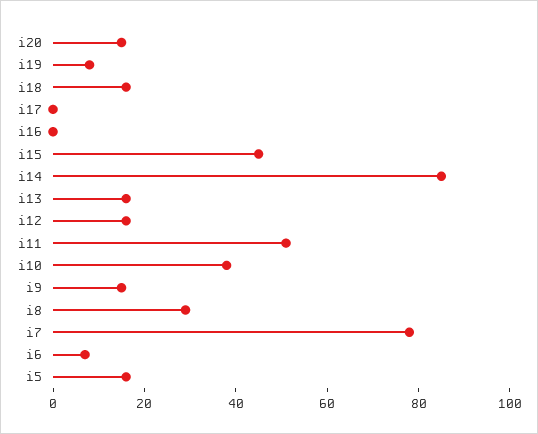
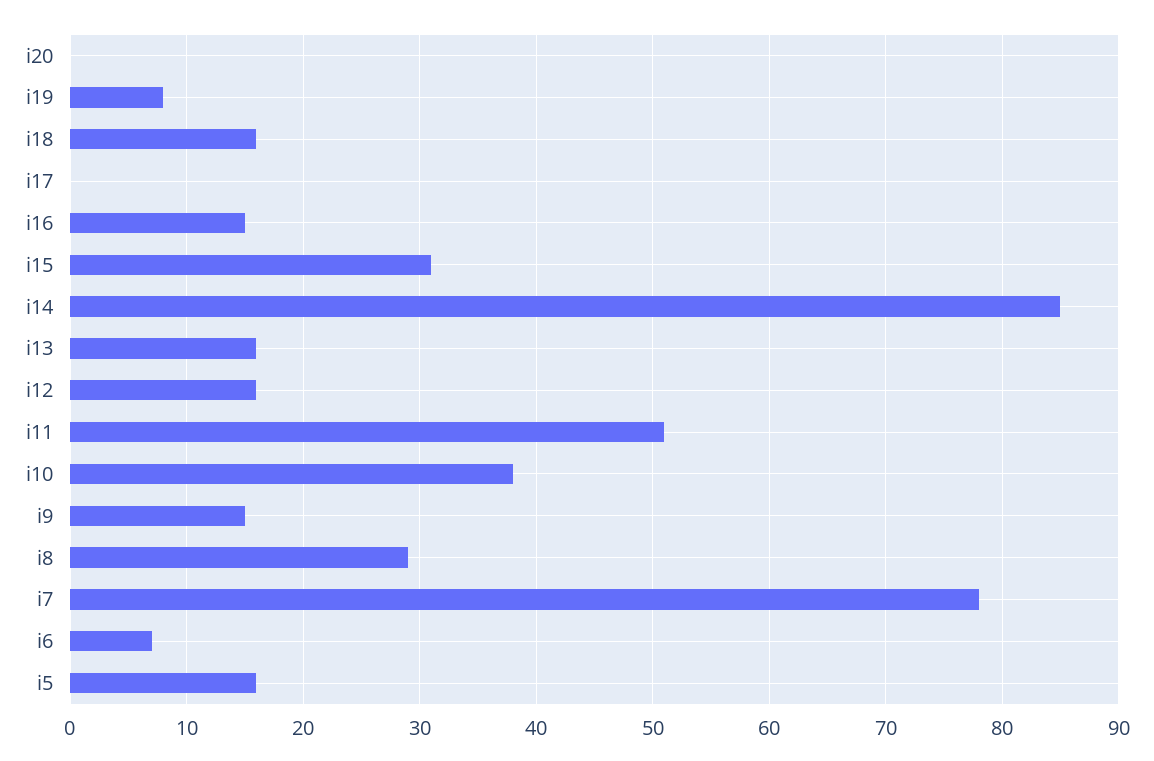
  {
-   "i20": 15,
+   "i20": 0,
    "i19": 8,
    "i18": 16,
    "i17": 0,
-   "i16": 0,
+   "i16": 15,
-   "i15": 45,
+   "i15": 31,
    "i14": 85,
    "i13": 16,
    "i12": 16,
    "i11": 51,
    "i10": 38,
    "i9": 15,
    "i8": 29,
    "i7": 78,
    "i6": 7,
    "i5": 16
  }

